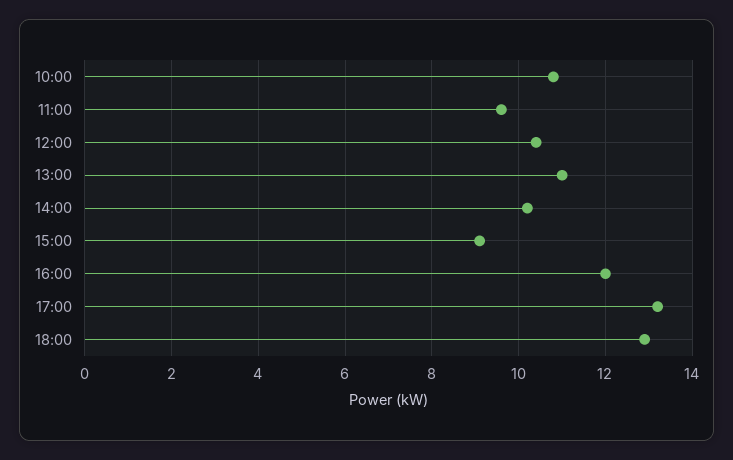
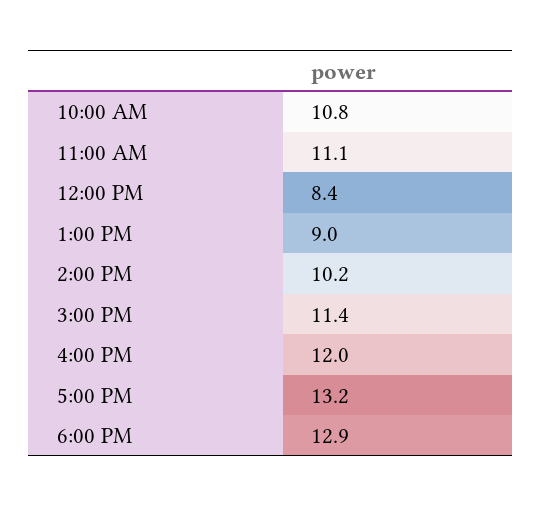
  {
    "10:00": 10.8,
-   "11:00": 9.5,
+   "11:00": 11.1,
-   "12:00": 10.5,
+   "12:00": 8.4,
-   "13:00": 11,
+   "13:00": 9,
    "14:00": 10.2,
-   "15:00": 9,
+   "15:00": 11.4,
    "16:00": 12,
    "17:00": 13.2,
    "18:00": 12.9
  }

